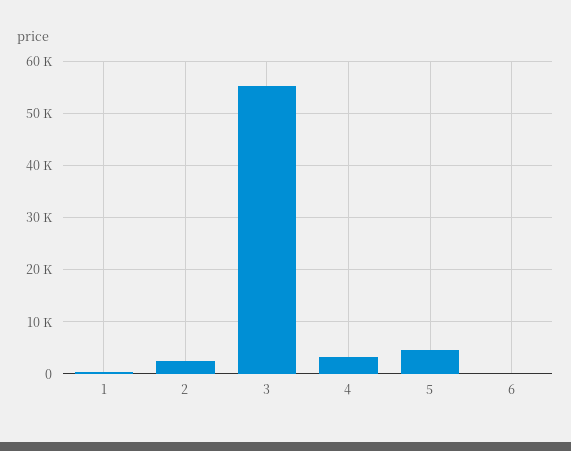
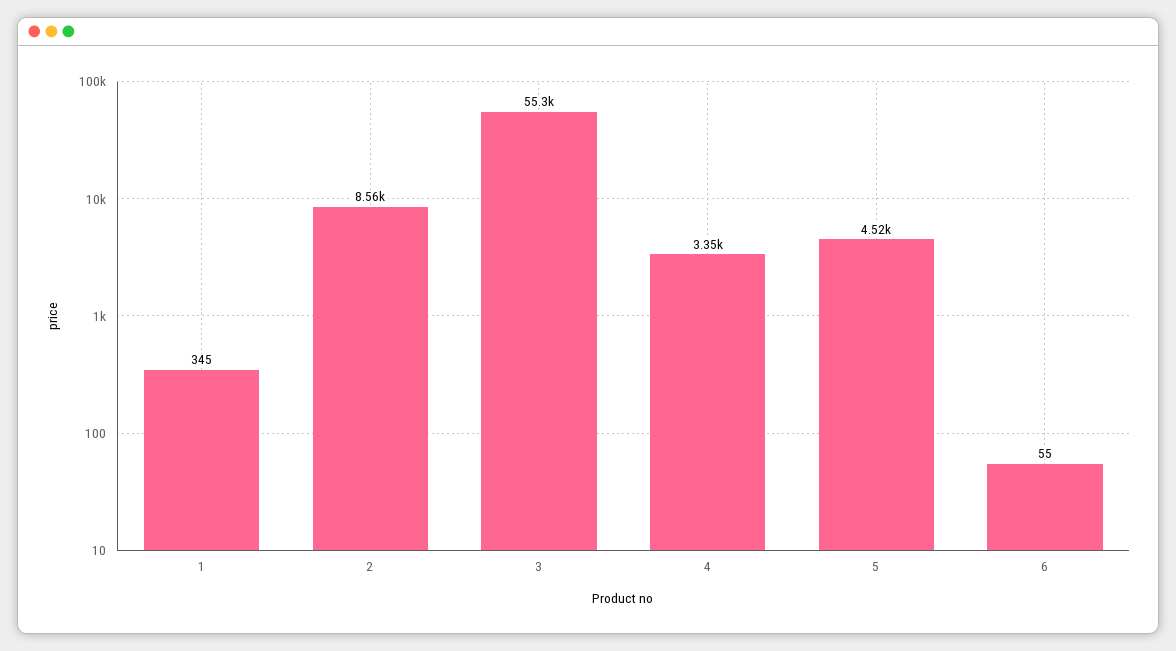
  {
    "1": 345,
-   "2": 2000,
+   "2": 8560,
    "3": 55300,
    "4": 3350,
    "5": 4520,
    "6": 55
  }

